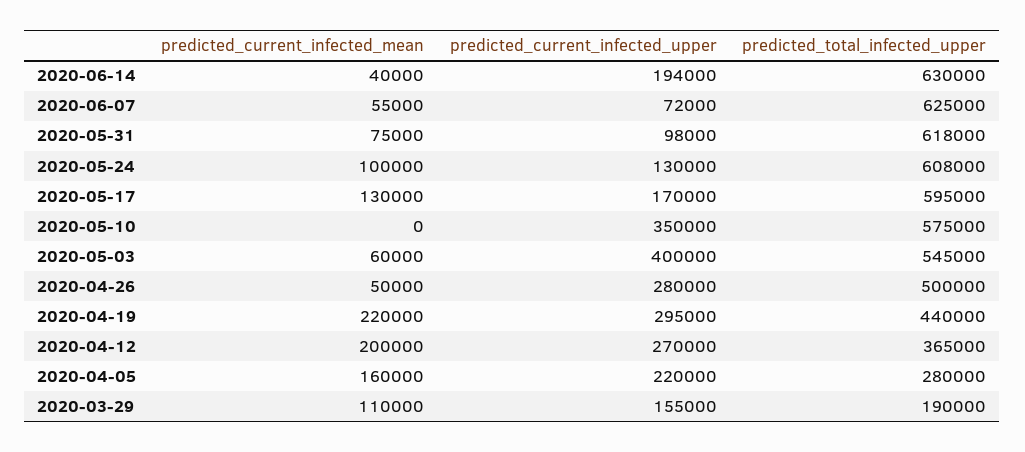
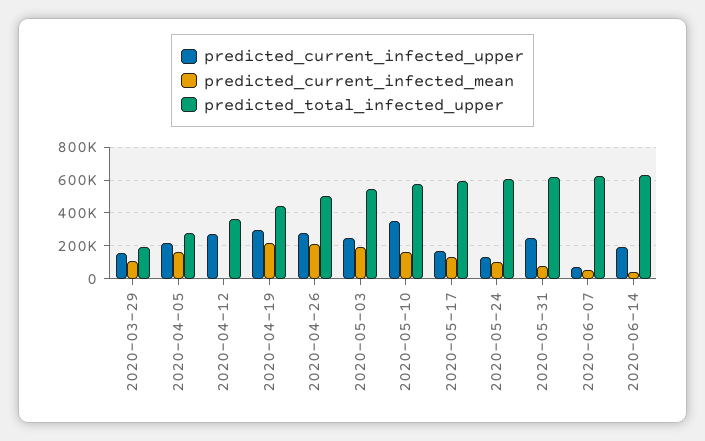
  {
    "predicted_current_infected_mean": {
      "2020-06-14": 40000,
      "2020-06-07": 55000,
      "2020-05-31": 75000,
      "2020-05-24": 100000,
      "2020-05-17": 130000,
-     "2020-05-10": 0,
+     "2020-05-10": 150000,
-     "2020-05-03": 60000,
+     "2020-05-03": 200000,
-     "2020-04-26": 50000,
+     "2020-04-26": 200000,
      "2020-04-19": 220000,
-     "2020-04-12": 200000,
+     "2020-04-12": 0,
      "2020-04-05": 160000,
      "2020-03-29": 110000
    },
    "predicted_current_infected_upper": {
      "2020-06-14": 194000,
      "2020-06-07": 72000,
-     "2020-05-31": 98000,
+     "2020-05-31": 250000,
      "2020-05-24": 130000,
      "2020-05-17": 170000,
      "2020-05-10": 350000,
-     "2020-05-03": 400000,
+     "2020-05-03": 250000,
      "2020-04-26": 280000,
      "2020-04-19": 295000,
      "2020-04-12": 270000,
      "2020-04-05": 220000,
      "2020-03-29": 155000
    },
    "predicted_total_infected_upper": {
      "2020-06-14": 630000,
      "2020-06-07": 625000,
      "2020-05-31": 618000,
      "2020-05-24": 608000,
      "2020-05-17": 595000,
      "2020-05-10": 575000,
      "2020-05-03": 545000,
      "2020-04-26": 500000,
      "2020-04-19": 440000,
      "2020-04-12": 365000,
      "2020-04-05": 280000,
      "2020-03-29": 190000
    }
  }

